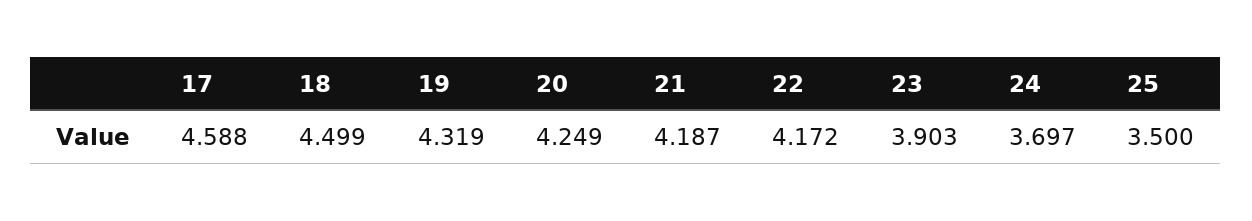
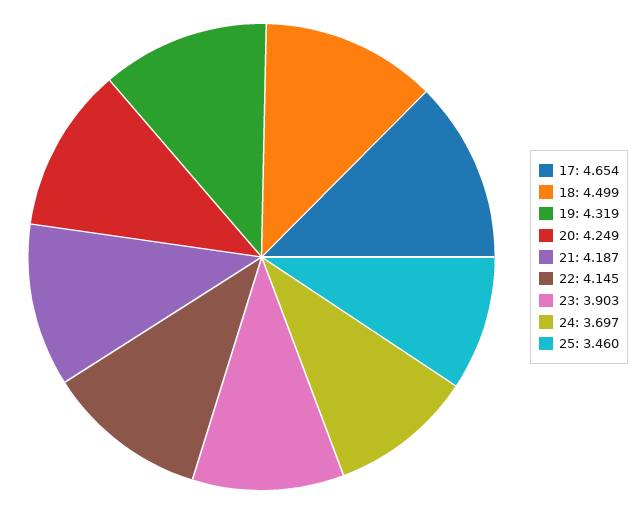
  {
-   "17": 4.588,
+   "17": 4.654,
    "18": 4.499,
    "19": 4.319,
    "20": 4.249,
    "21": 4.187,
-   "22": 4.172,
+   "22": 4.145,
    "23": 3.903,
    "24": 3.697,
-   "25": 3.5
+   "25": 3.46
  }

